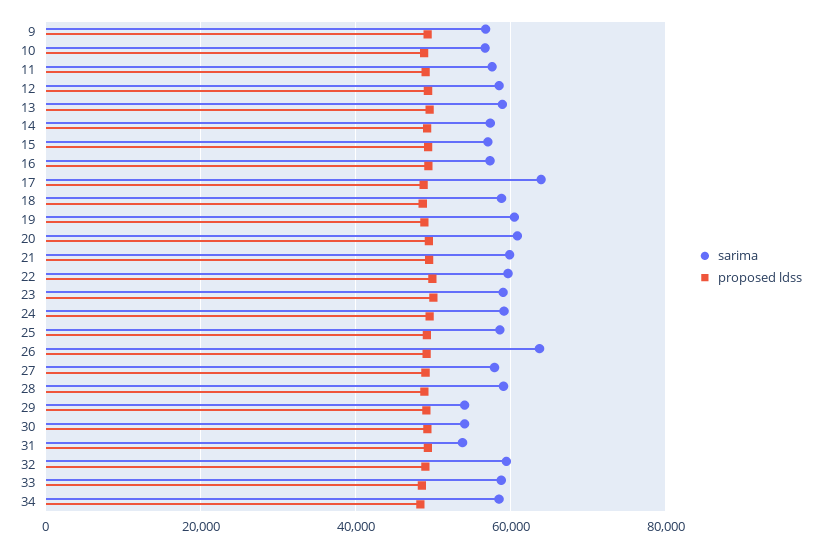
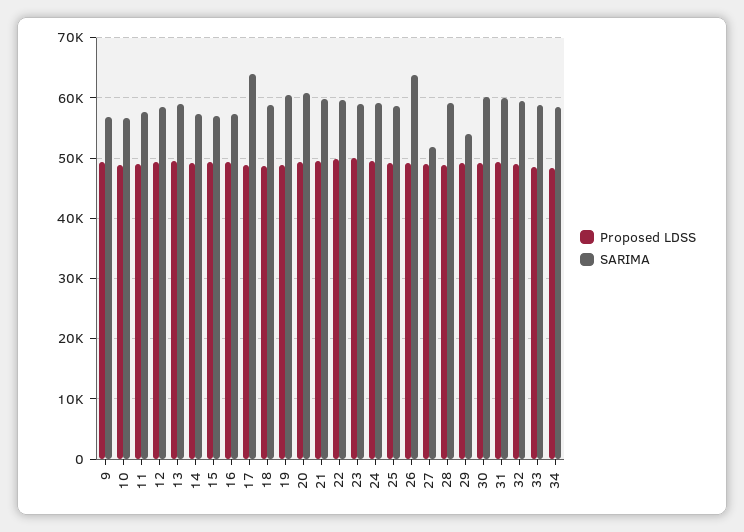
  {
    "sarima": {
      "9": 57000,
      "10": 57000,
      "11": 58000,
      "12": 59000,
      "13": 59000,
      "14": 57000,
      "15": 57000,
      "16": 57000,
      "17": 64000,
      "18": 59000,
      "19": 60000,
      "20": 61000,
      "21": 60000,
      "22": 60000,
      "23": 59000,
      "24": 59000,
      "25": 59000,
      "26": 64000,
-     "27": 58000,
+     "27": 52000,
      "28": 59000,
      "29": 54000,
-     "30": 54000,
+     "30": 60000,
-     "31": 54000,
+     "31": 60000,
      "32": 59000,
      "33": 59000,
      "34": 59000
    },
    "proposed ldss": {
      "9": 49000,
      "10": 49000,
      "11": 49000,
      "12": 49000,
      "13": 50000,
      "14": 49000,
      "15": 49000,
      "16": 49000,
      "17": 49000,
      "18": 49000,
      "19": 49000,
      "20": 49000,
      "21": 49000,
      "22": 50000,
      "23": 50000,
      "24": 50000,
      "25": 49000,
      "26": 49000,
      "27": 49000,
      "28": 49000,
      "29": 49000,
      "30": 49000,
      "31": 49000,
      "32": 49000,
      "33": 49000,
      "34": 48000
    }
  }

